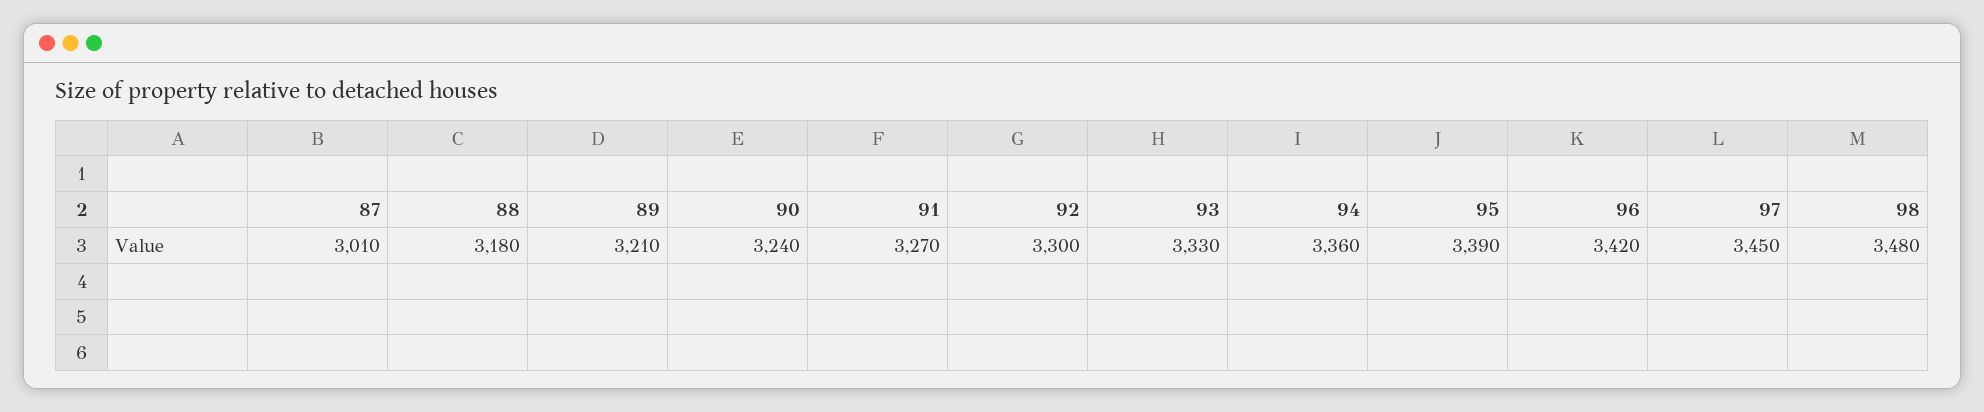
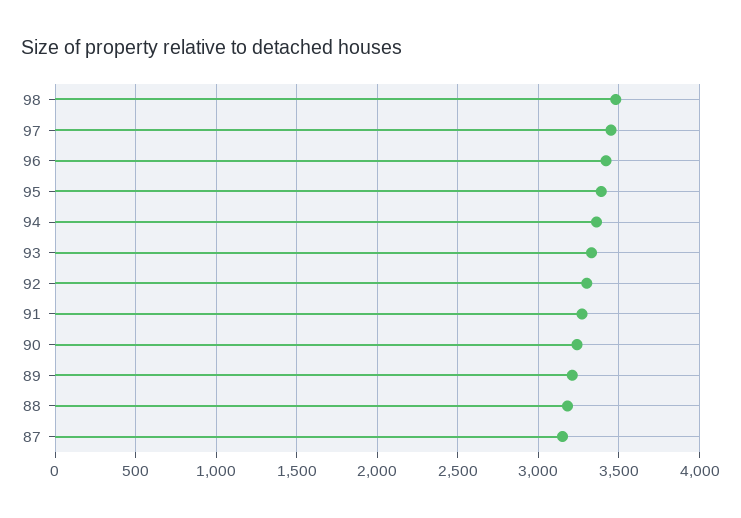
  {
-   "87": 3010,
+   "87": 3150,
    "88": 3180,
    "89": 3210,
    "90": 3240,
    "91": 3270,
    "92": 3300,
    "93": 3330,
    "94": 3360,
    "95": 3390,
    "96": 3420,
    "97": 3450,
    "98": 3480
  }

